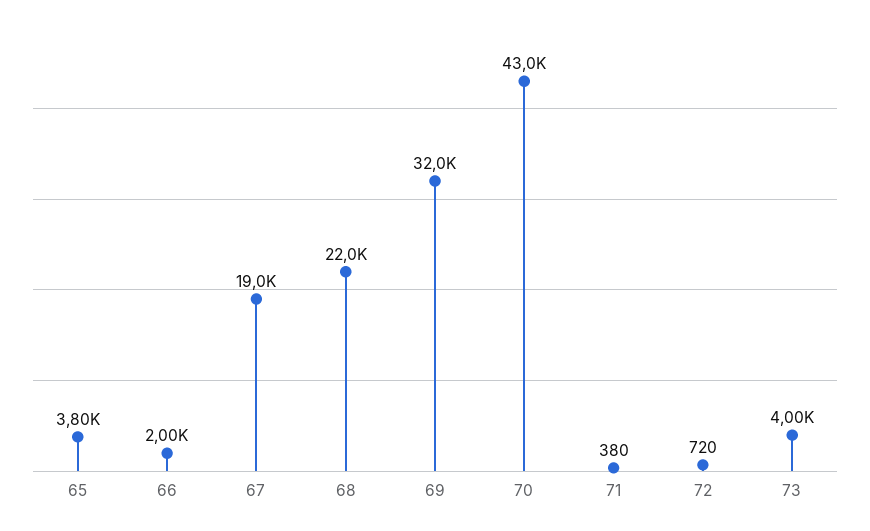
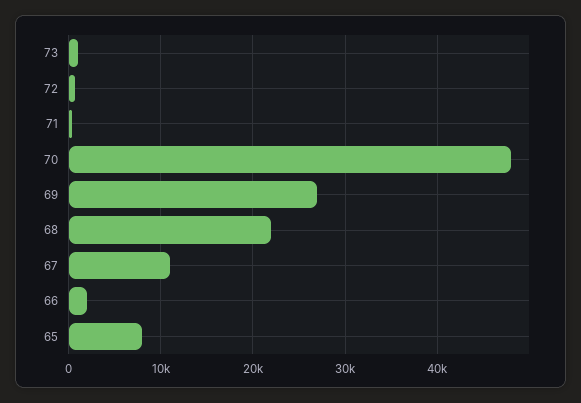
  {
-   "65": 3800,
+   "65": 8000,
    "66": 2000,
-   "67": 19000,
+   "67": 11000,
    "68": 22000,
-   "69": 32000,
+   "69": 27000,
-   "70": 43000,
+   "70": 48000,
    "71": 380,
    "72": 720,
-   "73": 4000
+   "73": 1000
  }

